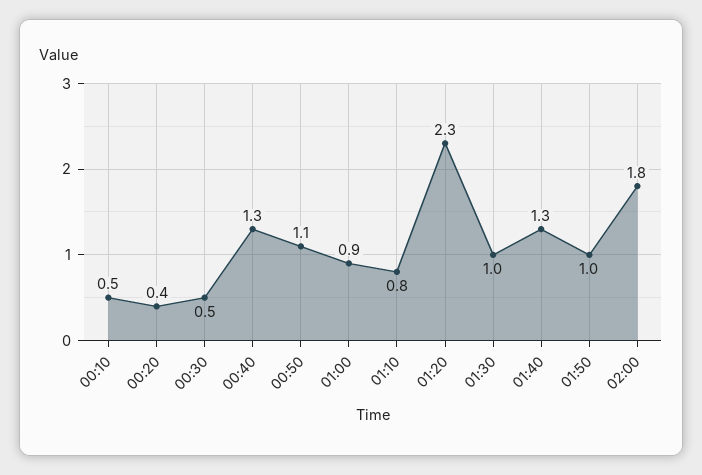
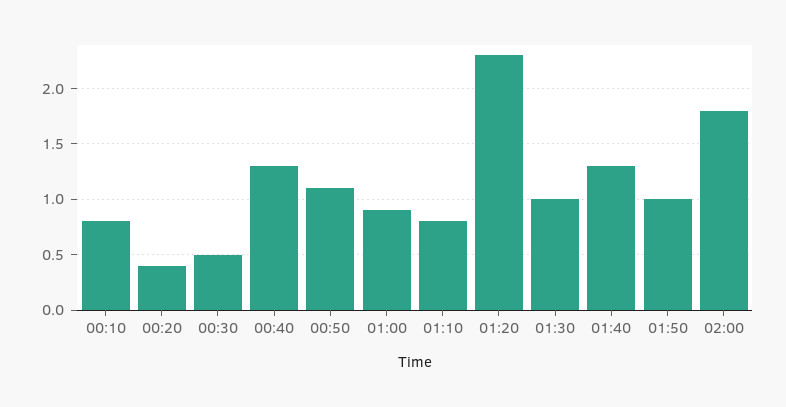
  {
-   "00:10": 0.5,
+   "00:10": 0.8,
    "00:20": 0.4,
    "00:30": 0.5,
    "00:40": 1.3,
    "00:50": 1.1,
    "01:00": 0.9,
    "01:10": 0.8,
    "01:20": 2.3,
    "01:30": 1,
    "01:40": 1.3,
    "01:50": 1,
    "02:00": 1.8
  }

